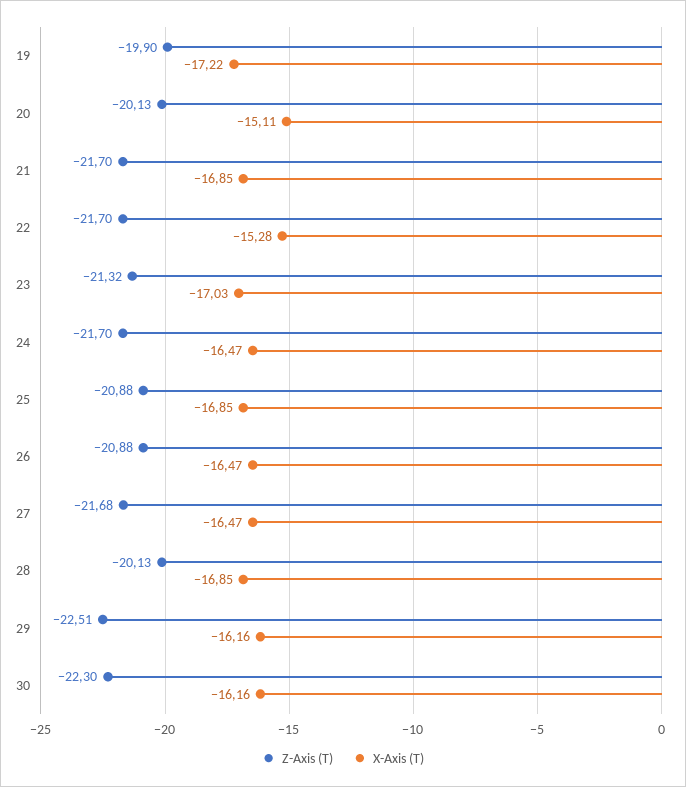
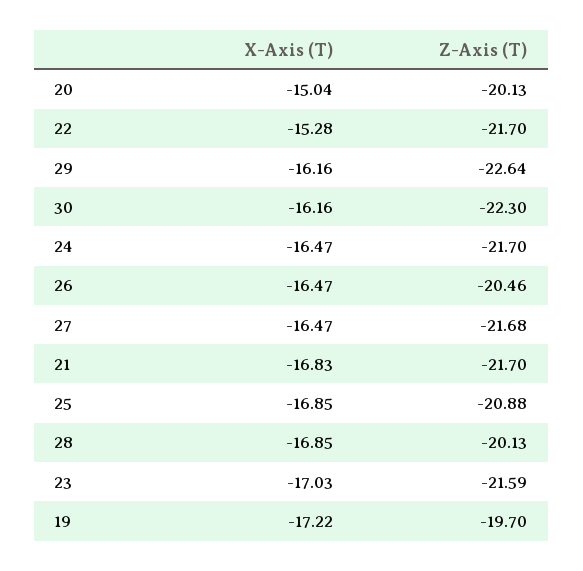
  {
    "Z-Axis (T)": {
-     "19": -19.9,
+     "19": -19.7,
      "20": -20.13,
      "21": -21.7,
      "22": -21.7,
-     "23": -21.32,
+     "23": -21.59,
      "24": -21.7,
      "25": -20.88,
-     "26": -20.88,
+     "26": -20.46,
      "27": -21.68,
      "28": -20.13,
-     "29": -22.51,
+     "29": -22.64,
      "30": -22.3
    },
    "X-Axis (T)": {
      "19": -17.22,
-     "20": -15.11,
+     "20": -15.04,
-     "21": -16.85,
+     "21": -16.83,
      "22": -15.28,
      "23": -17.03,
      "24": -16.47,
      "25": -16.85,
      "26": -16.47,
      "27": -16.47,
      "28": -16.85,
      "29": -16.16,
      "30": -16.16
    }
  }

